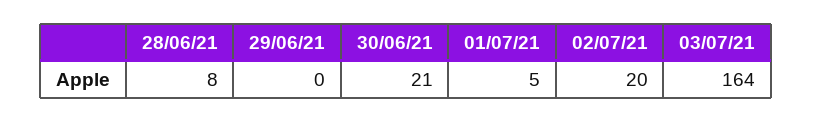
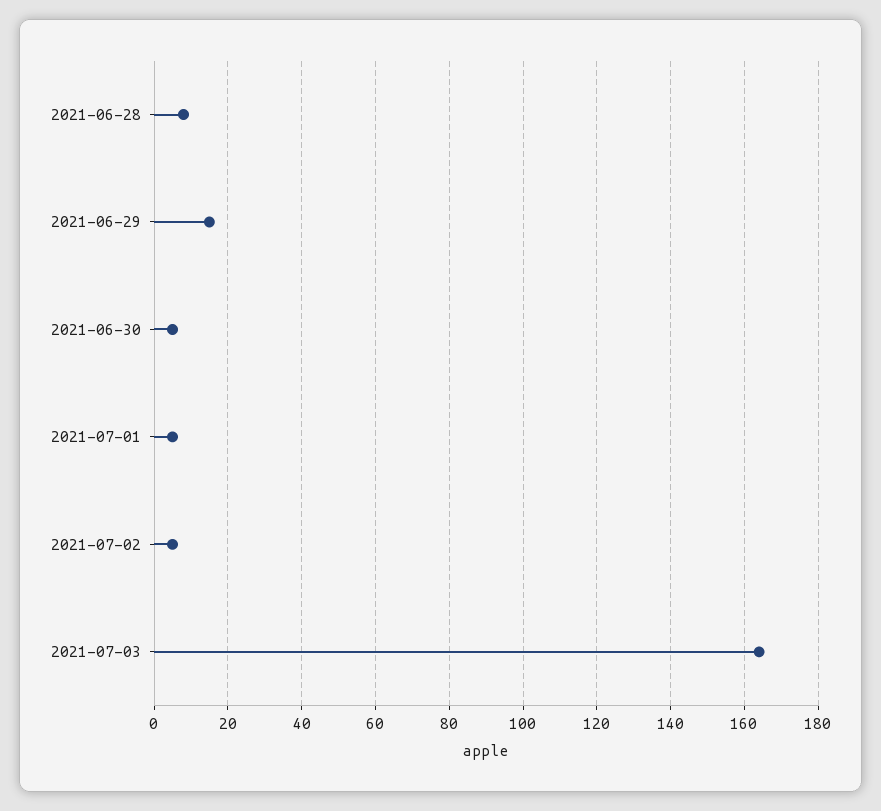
  {
    "28/06/21": 8,
-   "29/06/21": 0,
+   "29/06/21": 15,
-   "30/06/21": 21,
+   "30/06/21": 5,
    "01/07/21": 5,
-   "02/07/21": 20,
+   "02/07/21": 5,
    "03/07/21": 164
  }

